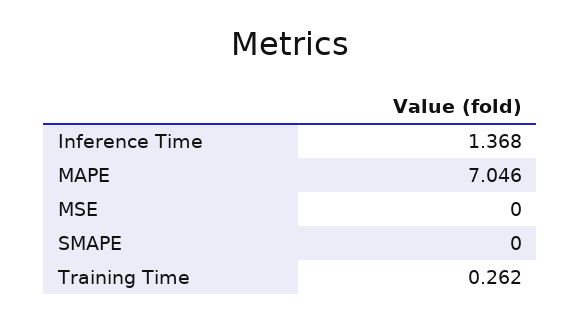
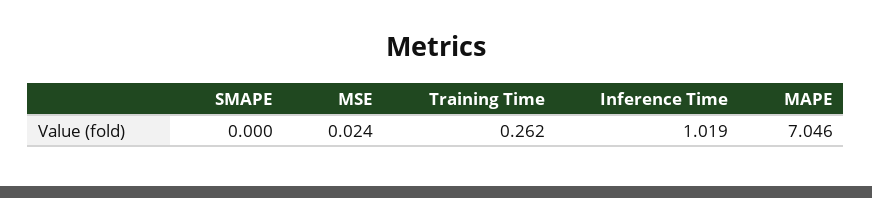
  {
-   "Inference Time": 1.368,
+   "Inference Time": 1.019,
    "MAPE": 7.046,
-   "MSE": 0,
+   "MSE": 0.024,
    "SMAPE": 0,
    "Training Time": 0.262
  }

